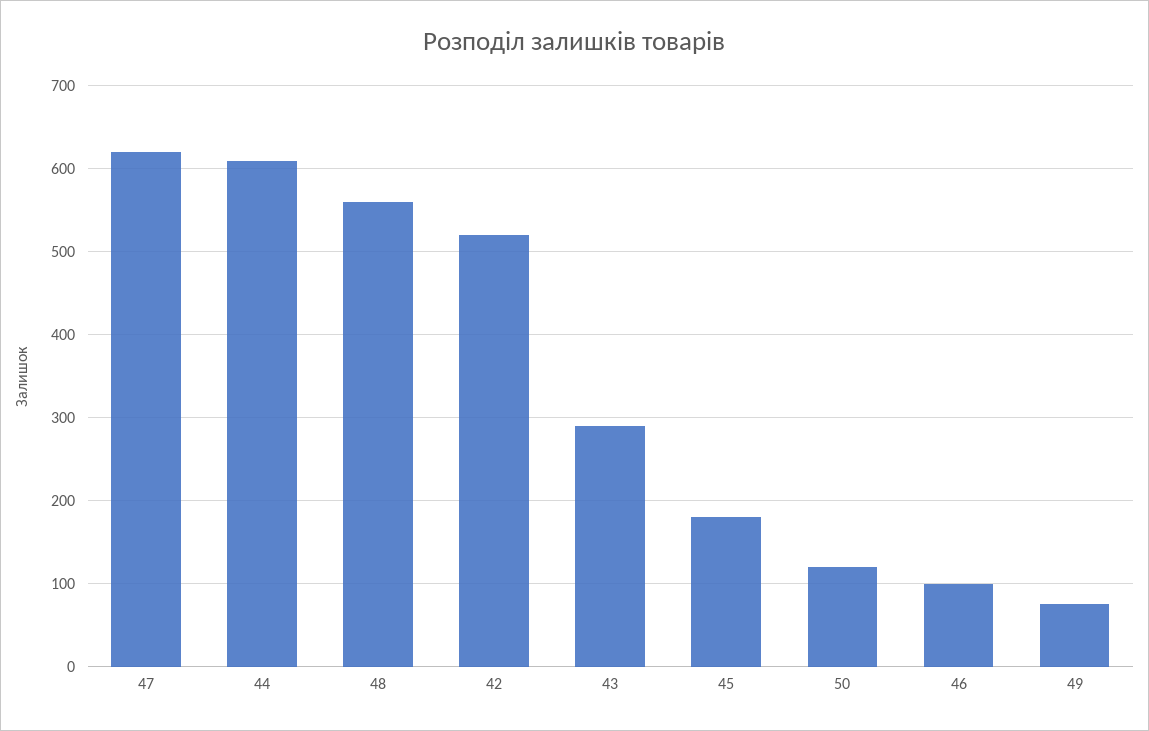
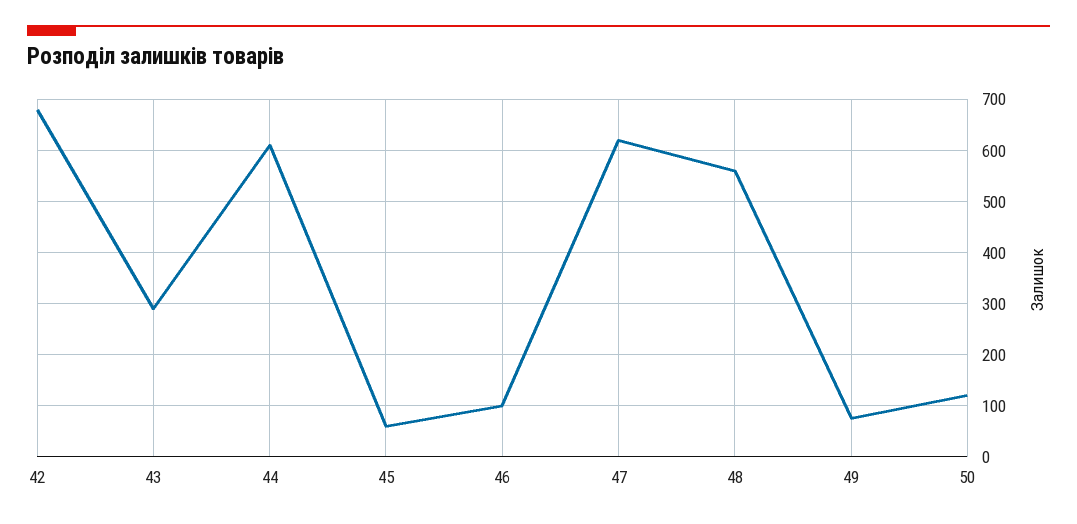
  {
    "47": 620,
    "44": 610,
    "48": 560,
-   "42": 520,
+   "42": 680,
    "43": 290,
-   "45": 180,
+   "45": 60,
    "50": 120,
    "46": 100,
    "49": 80
  }

